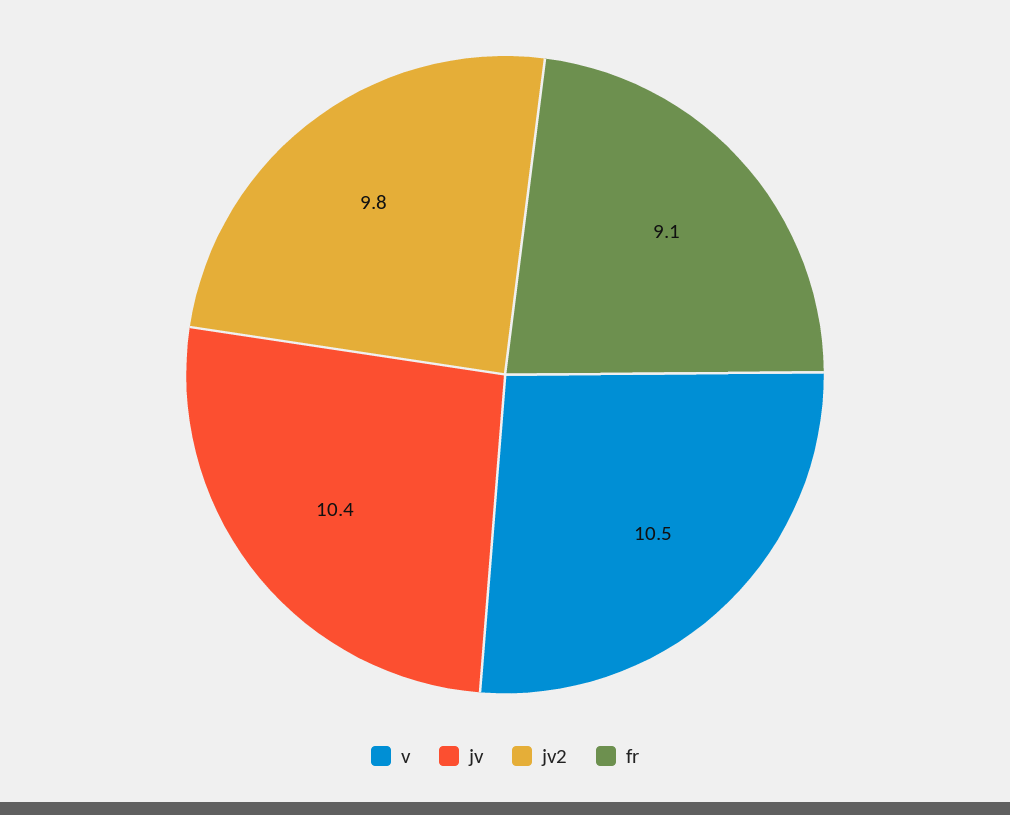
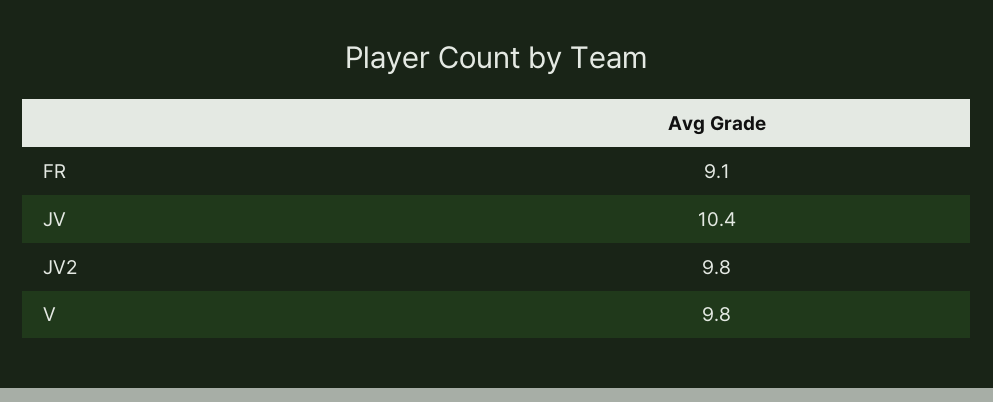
  {
-   "v": 10.5,
+   "v": 9.8,
    "jv": 10.4,
    "jv2": 9.8,
    "fr": 9.1
  }

